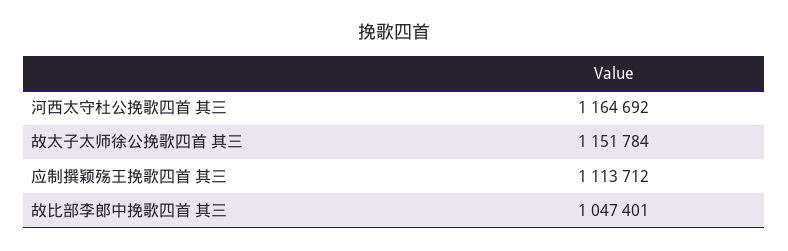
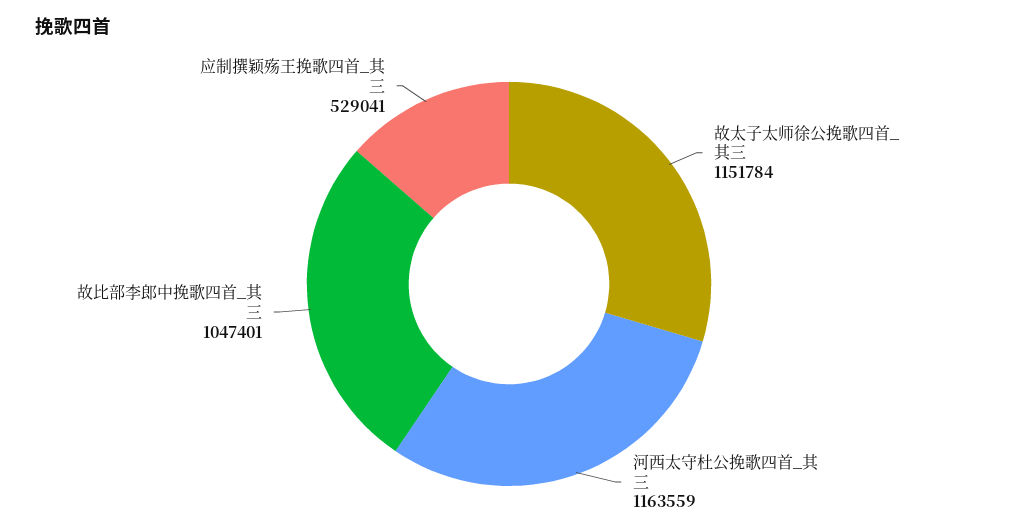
  {
-   "河西太守杜公挽歌四首 其三": 1164692,
+   "河西太守杜公挽歌四首 其三": 1163559,
    "故太子太师徐公挽歌四首 其三": 1151784,
-   "应制撰颖殇王挽歌四首 其三": 1113712,
+   "应制撰颖殇王挽歌四首 其三": 529041,
    "故比部李郎中挽歌四首 其三": 1047401
  }

